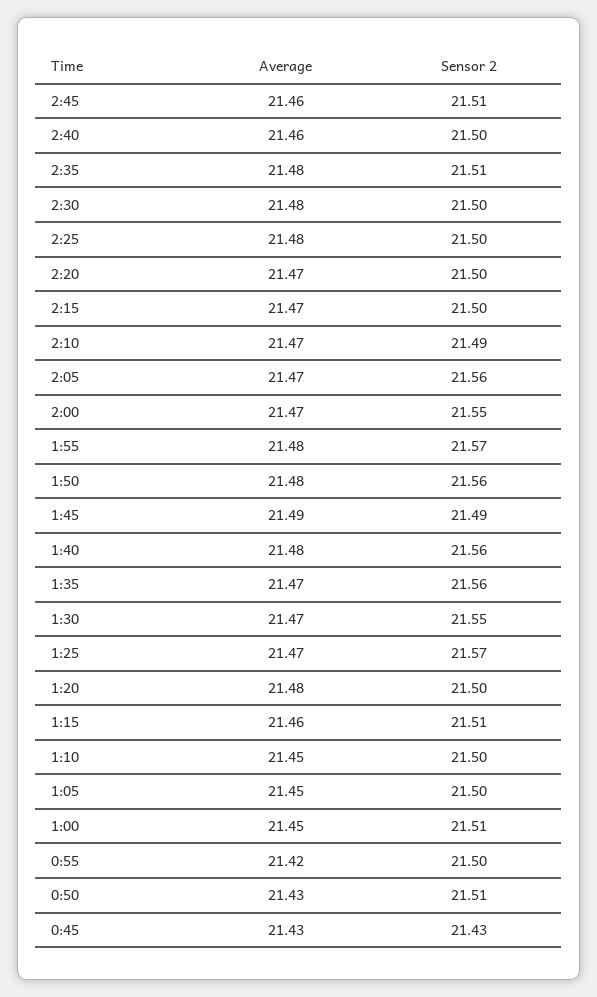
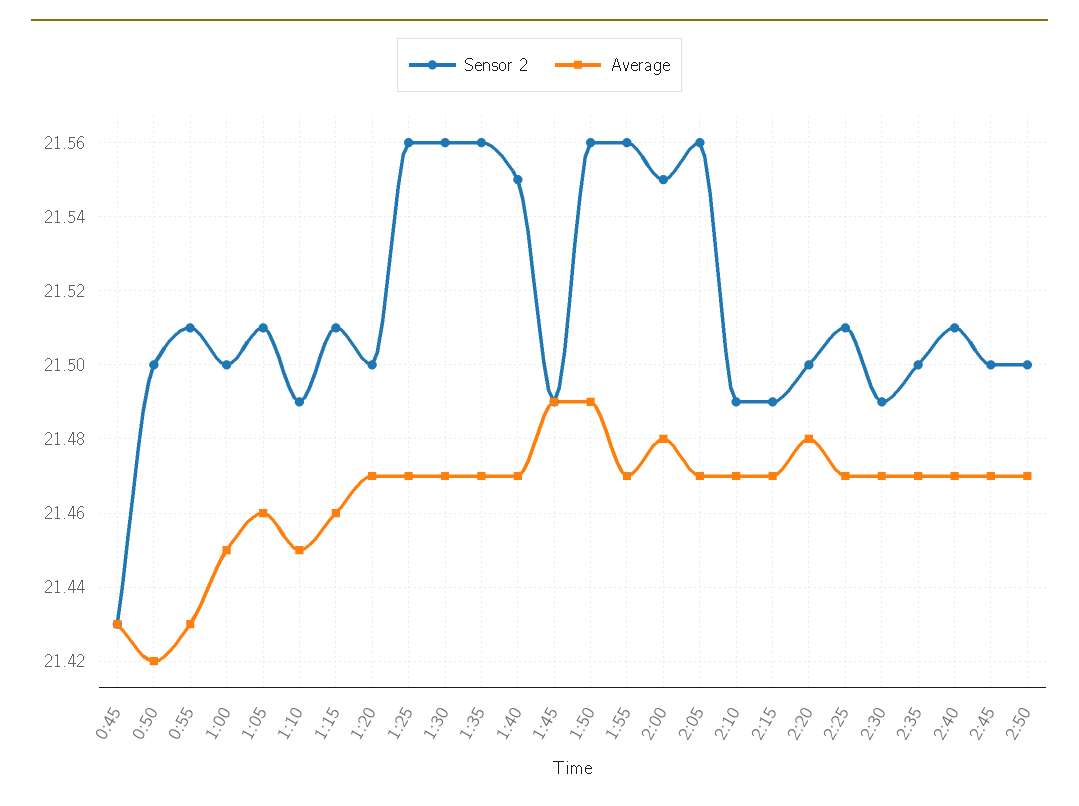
  {
    "Average": {
-     "2:45": 21.46,
+     "2:45": 21.47,
-     "2:40": 21.46,
+     "2:40": 21.47,
-     "2:35": 21.48,
+     "2:35": 21.47,
-     "2:30": 21.48,
+     "2:30": 21.47,
-     "2:25": 21.48,
+     "2:25": 21.47,
-     "2:20": 21.47,
+     "2:20": 21.48,
      "2:15": 21.47,
      "2:10": 21.47,
      "2:05": 21.47,
-     "2:00": 21.47,
+     "2:00": 21.48,
-     "1:55": 21.48,
+     "1:55": 21.47,
-     "1:50": 21.48,
+     "1:50": 21.49,
      "1:45": 21.49,
-     "1:40": 21.48,
+     "1:40": 21.47,
      "1:35": 21.47,
      "1:30": 21.47,
      "1:25": 21.47,
-     "1:20": 21.48,
+     "1:20": 21.47,
      "1:15": 21.46,
      "1:10": 21.45,
-     "1:05": 21.45,
+     "1:05": 21.46,
      "1:00": 21.45,
-     "0:55": 21.42,
+     "0:55": 21.43,
-     "0:50": 21.43,
+     "0:50": 21.42,
-     "0:45": 21.43
+     "0:45": 21.43,
+     "2:50": 21.47
    },
    "Sensor 2": {
-     "2:45": 21.51,
+     "2:45": 21.5,
-     "2:40": 21.5,
+     "2:40": 21.51,
-     "2:35": 21.51,
+     "2:35": 21.5,
-     "2:30": 21.5,
+     "2:30": 21.49,
-     "2:25": 21.5,
+     "2:25": 21.51,
      "2:20": 21.5,
-     "2:15": 21.5,
+     "2:15": 21.49,
      "2:10": 21.49,
      "2:05": 21.56,
      "2:00": 21.55,
-     "1:55": 21.57,
+     "1:55": 21.56,
      "1:50": 21.56,
      "1:45": 21.49,
-     "1:40": 21.56,
+     "1:40": 21.55,
      "1:35": 21.56,
-     "1:30": 21.55,
+     "1:30": 21.56,
-     "1:25": 21.57,
+     "1:25": 21.56,
      "1:20": 21.5,
      "1:15": 21.51,
-     "1:10": 21.5,
+     "1:10": 21.49,
-     "1:05": 21.5,
+     "1:05": 21.51,
-     "1:00": 21.51,
+     "1:00": 21.5,
-     "0:55": 21.5,
+     "0:55": 21.51,
-     "0:50": 21.51,
+     "0:50": 21.5,
-     "0:45": 21.43
+     "0:45": 21.43,
+     "2:50": 21.5
    }
  }

